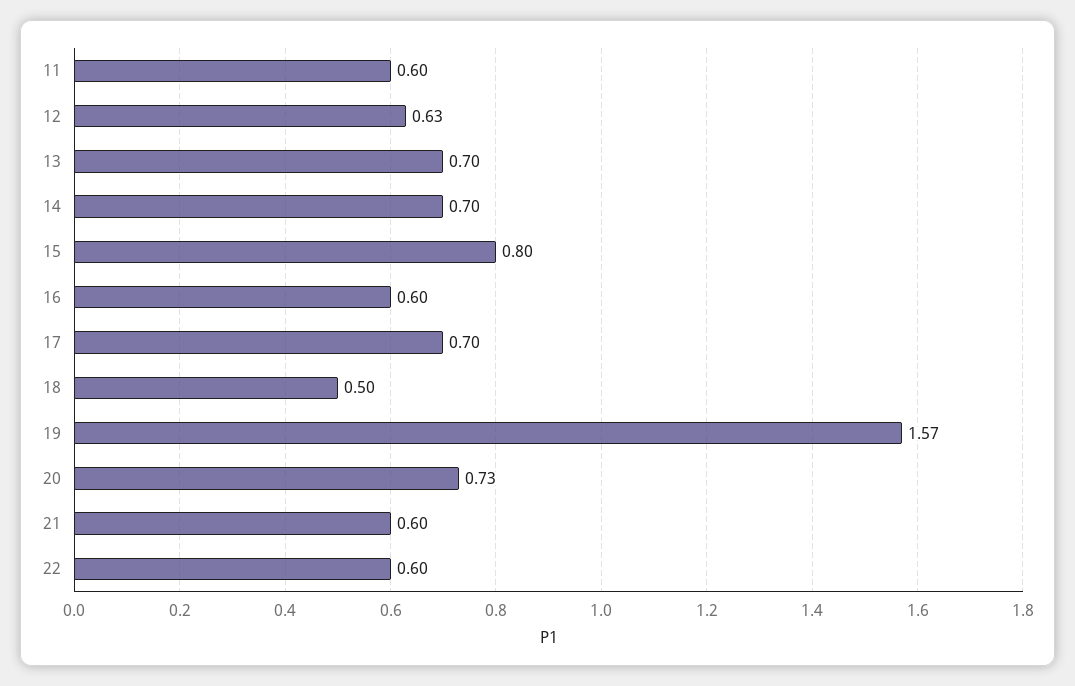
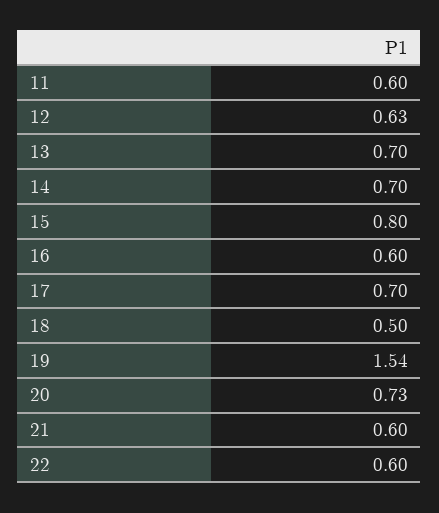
  {
    "11": 0.6,
    "12": 0.63,
    "13": 0.7,
    "14": 0.7,
    "15": 0.8,
    "16": 0.6,
    "17": 0.7,
    "18": 0.5,
-   "19": 1.57,
+   "19": 1.54,
    "20": 0.73,
    "21": 0.6,
    "22": 0.6
  }

